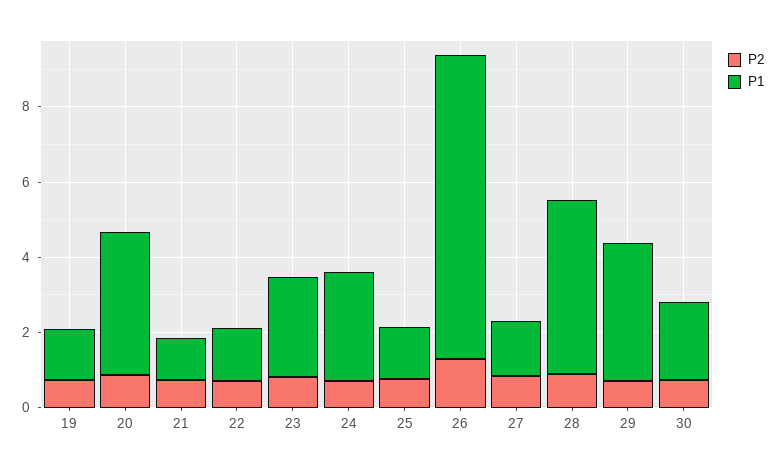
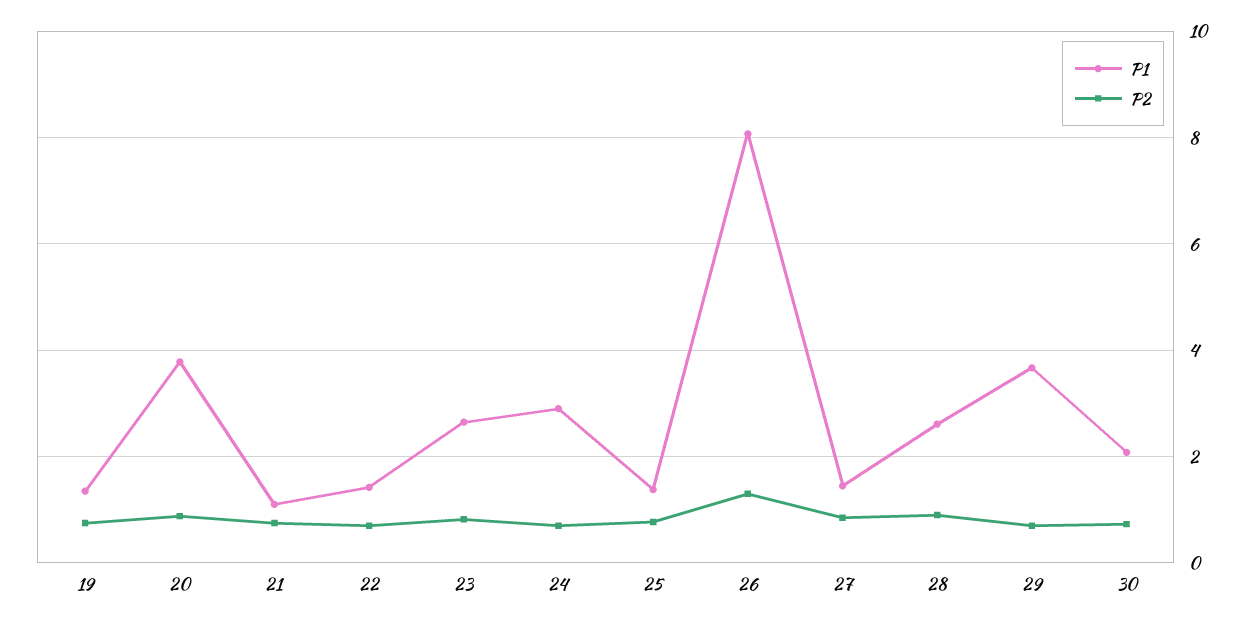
  {
    "P2": {
      "19": 0.8,
      "20": 0.8,
      "21": 0.8,
      "22": 0.8,
      "23": 0.8,
      "24": 0.8,
      "25": 0.8,
      "26": 1.4,
      "27": 0.8,
      "28": 1,
      "29": 0.8,
      "30": 0.8
    },
    "P1": {
      "19": 1.4,
      "20": 3.8,
      "21": 1.2,
      "22": 1.4,
      "23": 2.6,
      "24": 3,
      "25": 1.4,
      "26": 8,
      "27": 1.4,
-     "28": 4.5,
+     "28": 2.6,
      "29": 3.6,
      "30": 2
    }
  }

